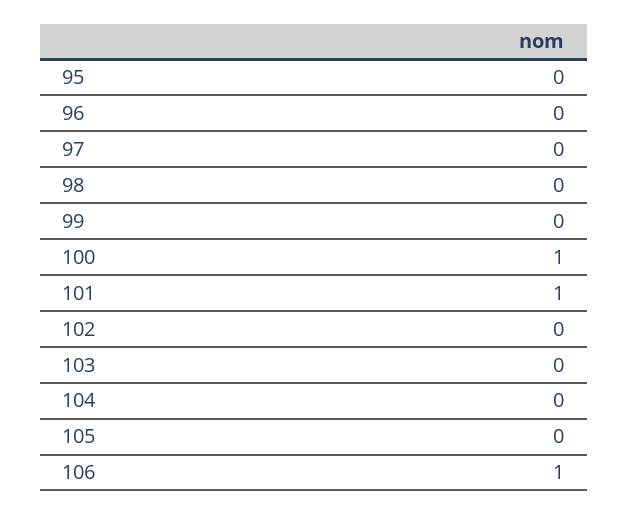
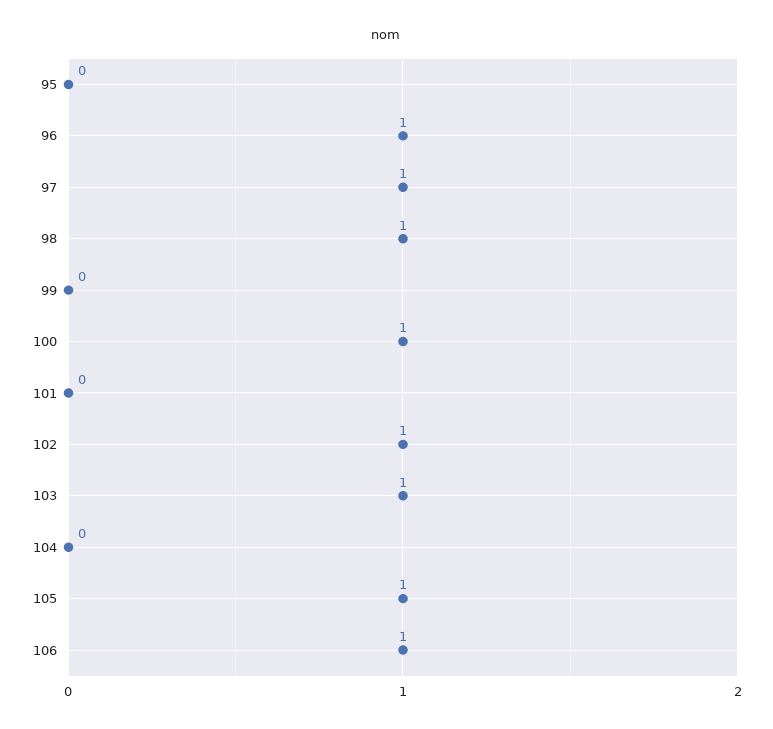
  {
    "95": 0,
-   "96": 0,
+   "96": 1,
-   "97": 0,
+   "97": 1,
-   "98": 0,
+   "98": 1,
    "99": 0,
    "100": 1,
-   "101": 1,
+   "101": 0,
-   "102": 0,
+   "102": 1,
-   "103": 0,
+   "103": 1,
    "104": 0,
-   "105": 0,
+   "105": 1,
    "106": 1
  }

